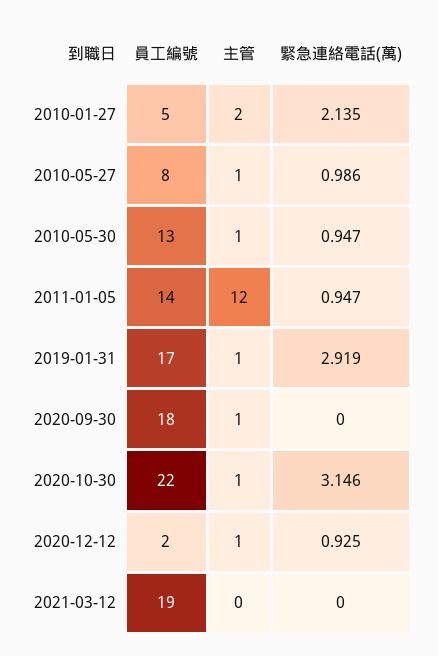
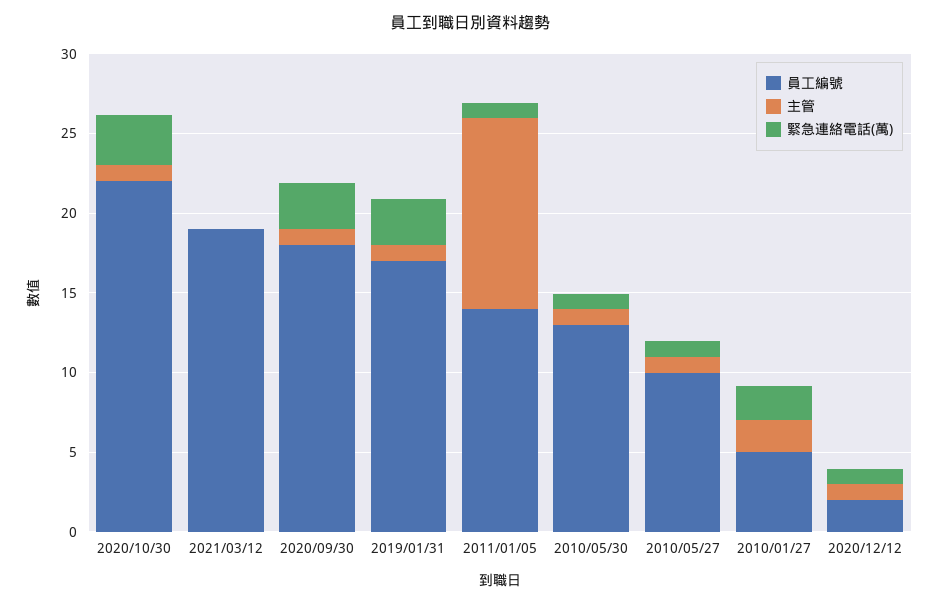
  {
    "員工編號": {
      "2010-01-27": 5,
-     "2010-05-27": 8,
+     "2010-05-27": 10,
      "2010-05-30": 13,
      "2011-01-05": 14,
      "2019-01-31": 17,
      "2020-09-30": 18,
      "2020-10-30": 22,
      "2020-12-12": 2,
      "2021-03-12": 19
    },
    "主管": {
      "2010-01-27": 2,
      "2010-05-27": 1,
      "2010-05-30": 1,
      "2011-01-05": 12,
      "2019-01-31": 1,
      "2020-09-30": 1,
      "2020-10-30": 1,
      "2020-12-12": 1,
      "2021-03-12": 0
    },
    "緊急連絡電話(萬)": {
      "2010-01-27": 2.135,
      "2010-05-27": 0.986,
      "2010-05-30": 0.947,
      "2011-01-05": 0.947,
      "2019-01-31": 2.919,
-     "2020-09-30": 0,
+     "2020-09-30": 3,
      "2020-10-30": 3.146,
      "2020-12-12": 0.925,
      "2021-03-12": 0
    }
  }

